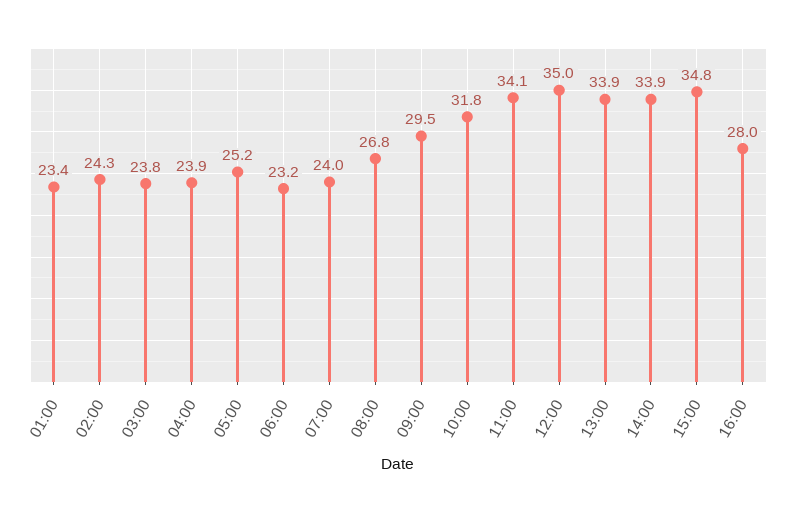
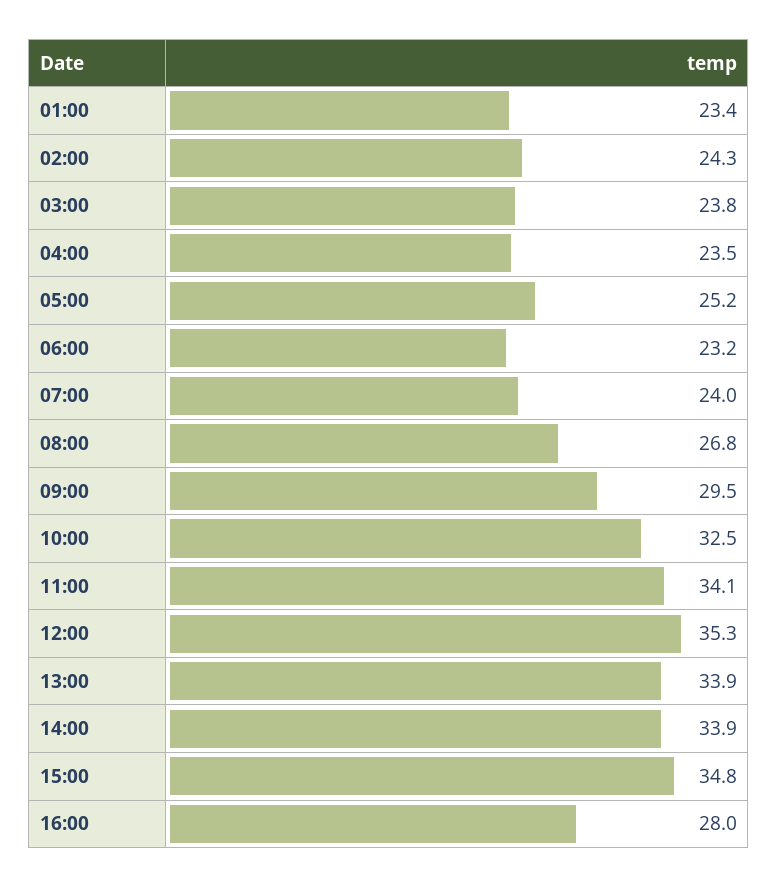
  {
    "01:00": 23.4,
    "02:00": 24.3,
    "03:00": 23.8,
-   "04:00": 23.9,
+   "04:00": 23.5,
    "05:00": 25.2,
    "06:00": 23.2,
    "07:00": 24,
    "08:00": 26.8,
    "09:00": 29.5,
-   "10:00": 31.8,
+   "10:00": 32.5,
    "11:00": 34.1,
-   "12:00": 35,
+   "12:00": 35.3,
    "13:00": 33.9,
    "14:00": 33.9,
    "15:00": 34.8,
    "16:00": 28
  }

